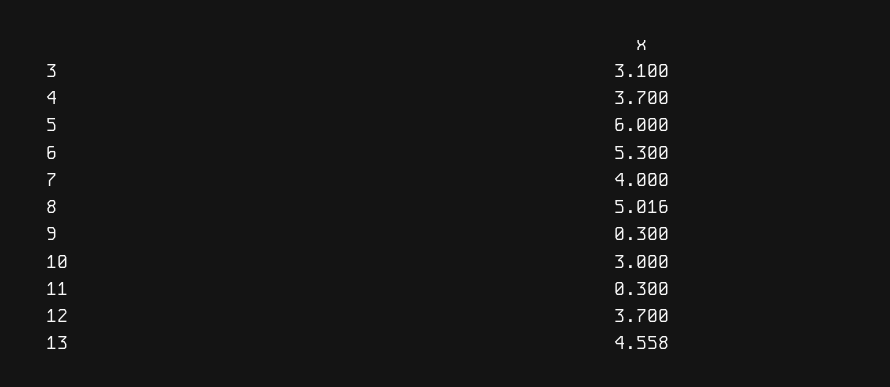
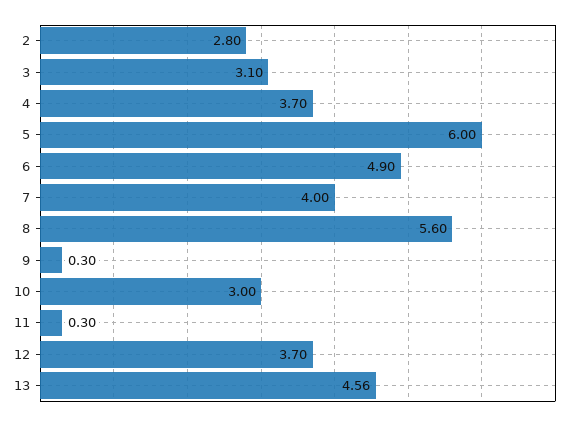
  {
    "3": 3.1,
    "4": 3.7,
    "5": 6,
-   "6": 5.3,
+   "6": 4.9,
    "7": 4,
-   "8": 5.016,
+   "8": 5.6,
    "9": 0.3,
    "10": 3,
    "11": 0.3,
    "12": 3.7,
-   "13": 4.558
+   "13": 4.558,
+   "2": 2.8
  }

